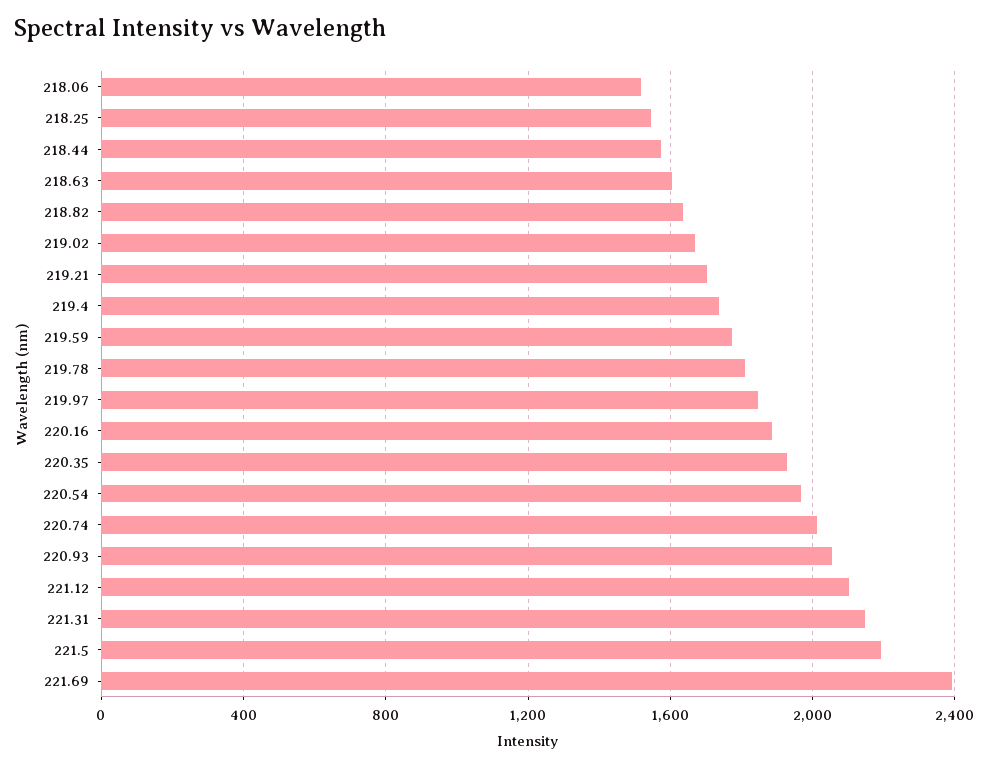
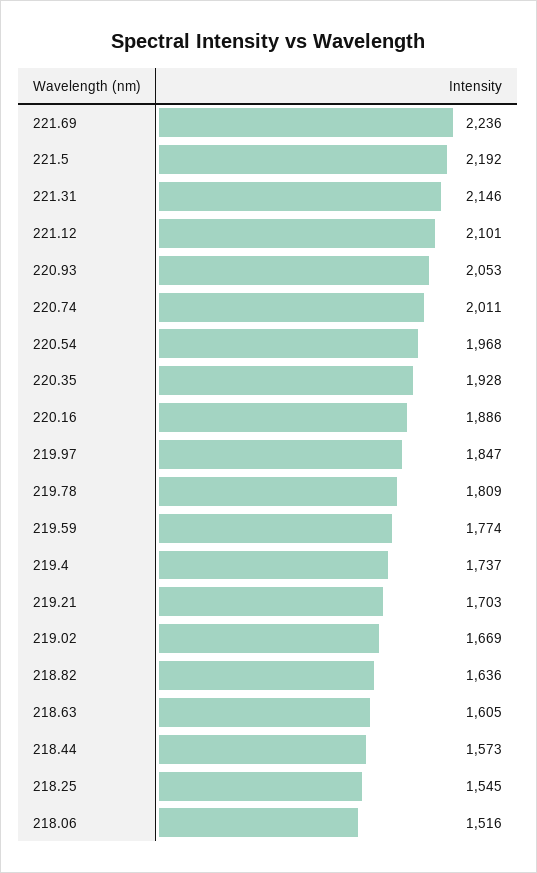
  {
    "218.06": 1516,
    "218.25": 1545,
    "218.44": 1573,
    "218.63": 1605,
    "218.82": 1636,
    "219.02": 1669,
    "219.21": 1703,
    "219.4": 1737,
    "219.59": 1774,
    "219.78": 1809,
    "219.97": 1847,
    "220.16": 1886,
    "220.35": 1928,
    "220.54": 1968,
    "220.74": 2011,
    "220.93": 2053,
    "221.12": 2101,
    "221.31": 2146,
    "221.5": 2192,
-   "221.69": 2400
+   "221.69": 2236
  }

